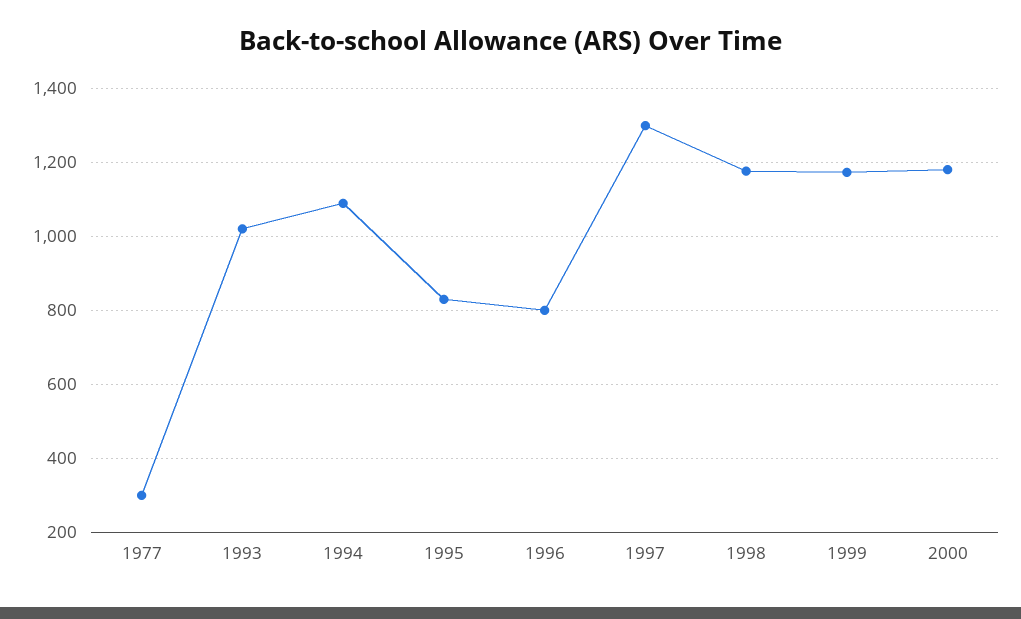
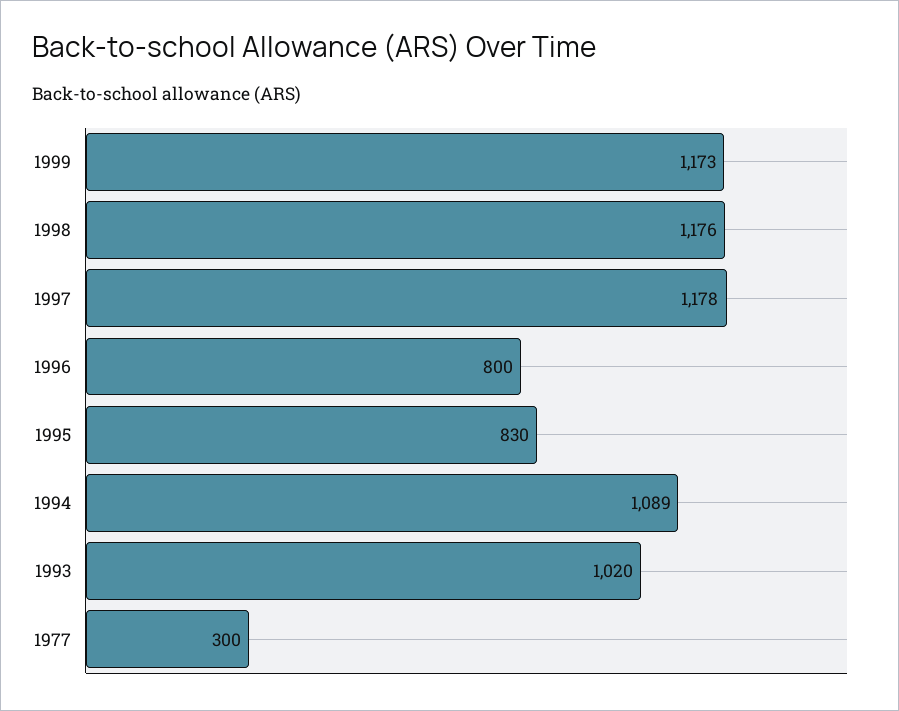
  {
    "1977": 300,
    "1993": 1020,
    "1994": 1089,
    "1995": 830,
    "1996": 800,
-   "1997": 1300,
+   "1997": 1178,
    "1998": 1176,
-   "1999": 1173,
+   "1999": 1173
-   "2000": 1180
  }

